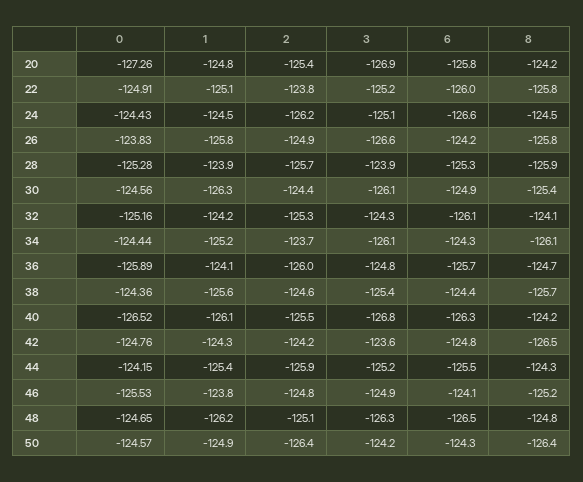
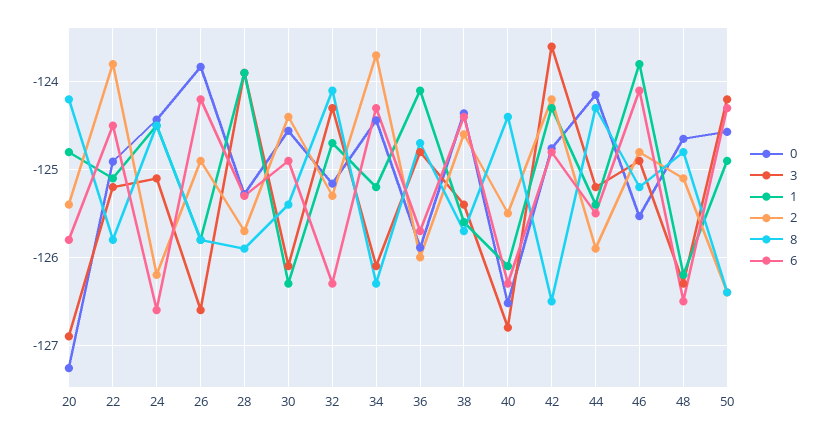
  {
    "0": {
      "20": -127.26,
      "22": -124.91,
      "24": -124.43,
      "26": -123.83,
      "28": -125.28,
      "30": -124.56,
      "32": -125.16,
      "34": -124.44,
      "36": -125.89,
      "38": -124.36,
      "40": -126.52,
      "42": -124.76,
      "44": -124.15,
      "46": -125.53,
      "48": -124.65,
      "50": -124.57
    },
    "1": {
      "20": -124.8,
      "22": -125.1,
      "24": -124.5,
      "26": -125.8,
      "28": -123.9,
      "30": -126.3,
-     "32": -124.2,
+     "32": -124.7,
      "34": -125.2,
      "36": -124.1,
      "38": -125.6,
      "40": -126.1,
      "42": -124.3,
      "44": -125.4,
      "46": -123.8,
      "48": -126.2,
      "50": -124.9
    },
    "2": {
      "20": -125.4,
      "22": -123.8,
      "24": -126.2,
      "26": -124.9,
      "28": -125.7,
      "30": -124.4,
      "32": -125.3,
      "34": -123.7,
      "36": -126,
      "38": -124.6,
      "40": -125.5,
      "42": -124.2,
      "44": -125.9,
      "46": -124.8,
      "48": -125.1,
      "50": -126.4
    },
    "3": {
      "20": -126.9,
      "22": -125.2,
      "24": -125.1,
      "26": -126.6,
      "28": -123.9,
      "30": -126.1,
      "32": -124.3,
      "34": -126.1,
      "36": -124.8,
      "38": -125.4,
      "40": -126.8,
      "42": -123.6,
      "44": -125.2,
      "46": -124.9,
      "48": -126.3,
      "50": -124.2
    },
    "6": {
      "20": -125.8,
-     "22": -126,
+     "22": -124.5,
      "24": -126.6,
      "26": -124.2,
      "28": -125.3,
      "30": -124.9,
-     "32": -126.1,
+     "32": -126.3,
      "34": -124.3,
      "36": -125.7,
      "38": -124.4,
      "40": -126.3,
      "42": -124.8,
      "44": -125.5,
      "46": -124.1,
      "48": -126.5,
      "50": -124.3
    },
    "8": {
      "20": -124.2,
      "22": -125.8,
      "24": -124.5,
      "26": -125.8,
      "28": -125.9,
      "30": -125.4,
      "32": -124.1,
-     "34": -126.1,
+     "34": -126.3,
      "36": -124.7,
      "38": -125.7,
-     "40": -124.2,
+     "40": -124.4,
      "42": -126.5,
      "44": -124.3,
      "46": -125.2,
      "48": -124.8,
      "50": -126.4
    }
  }

